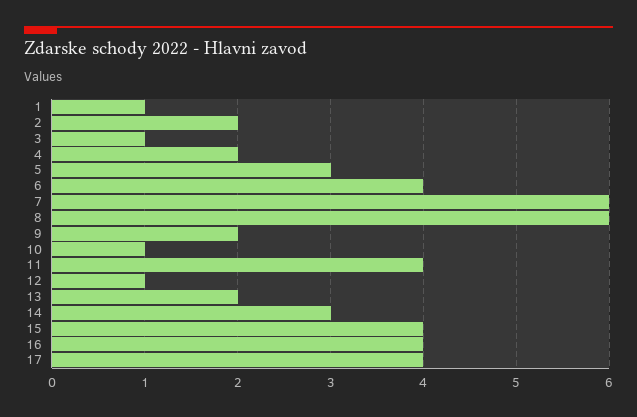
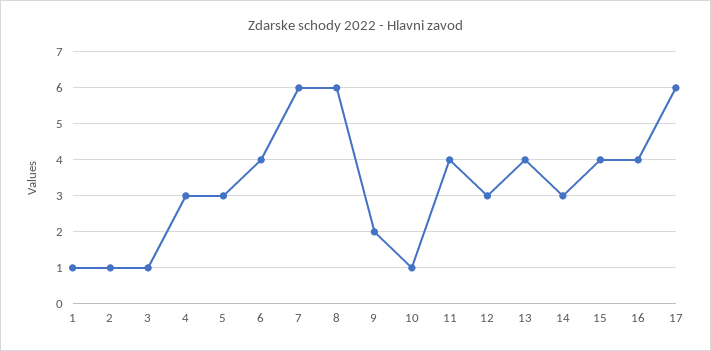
  {
    "1": 1,
-   "2": 2,
+   "2": 1,
    "3": 1,
-   "4": 2,
+   "4": 3,
    "5": 3,
    "6": 4,
    "7": 6,
    "8": 6,
    "9": 2,
    "10": 1,
    "11": 4,
-   "12": 1,
+   "12": 3,
-   "13": 2,
+   "13": 4,
    "14": 3,
    "15": 4,
    "16": 4,
-   "17": 4
+   "17": 6
  }

